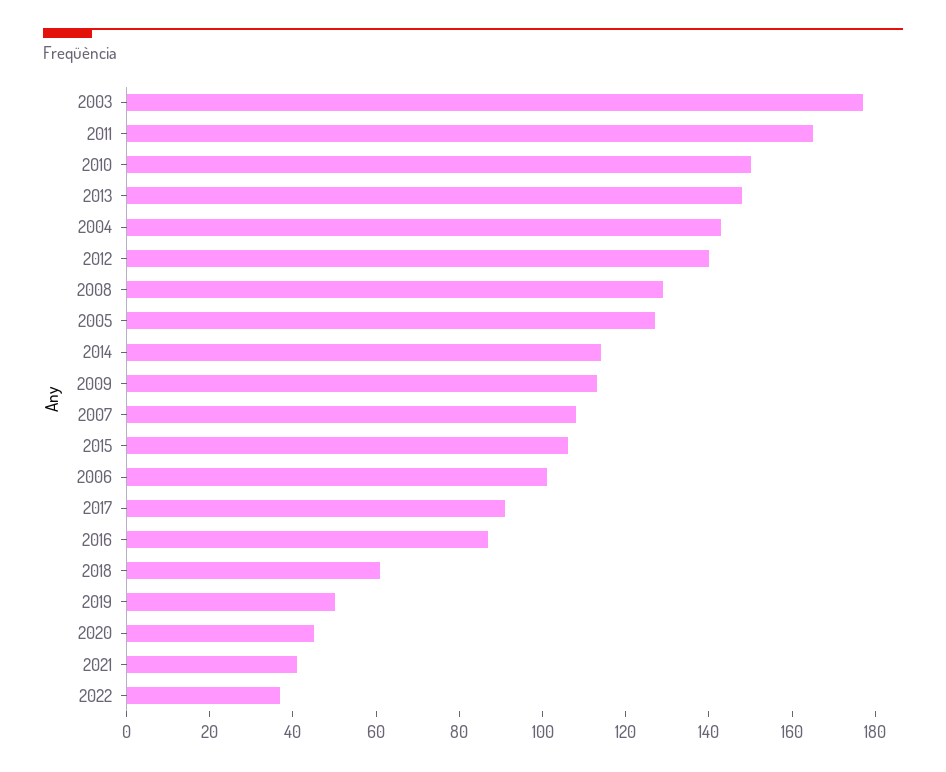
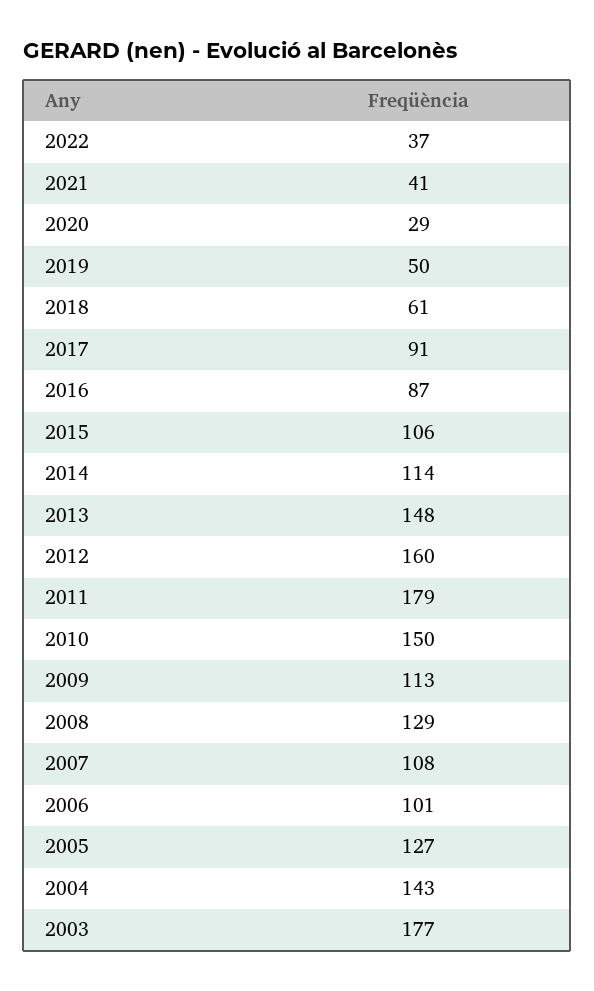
  {
    "2003": 177,
-   "2011": 165,
+   "2011": 179,
    "2010": 150,
    "2013": 148,
    "2004": 143,
-   "2012": 140,
+   "2012": 160,
    "2008": 129,
    "2005": 127,
    "2014": 114,
    "2009": 113,
    "2007": 108,
    "2015": 106,
    "2006": 101,
    "2017": 91,
    "2016": 87,
    "2018": 61,
    "2019": 50,
-   "2020": 45,
+   "2020": 29,
    "2021": 41,
    "2022": 37
  }

